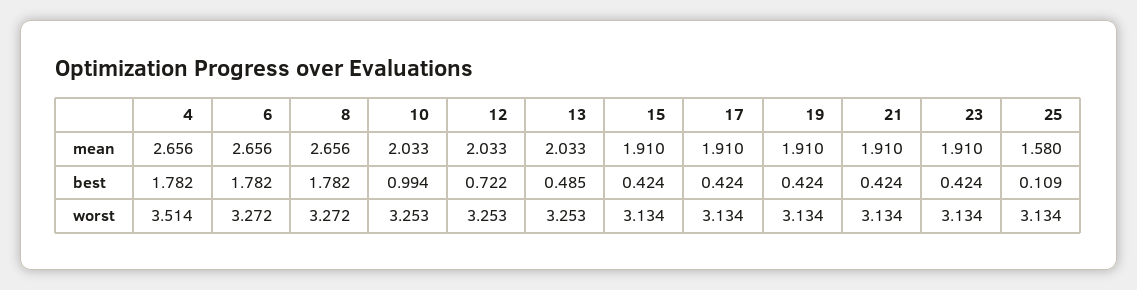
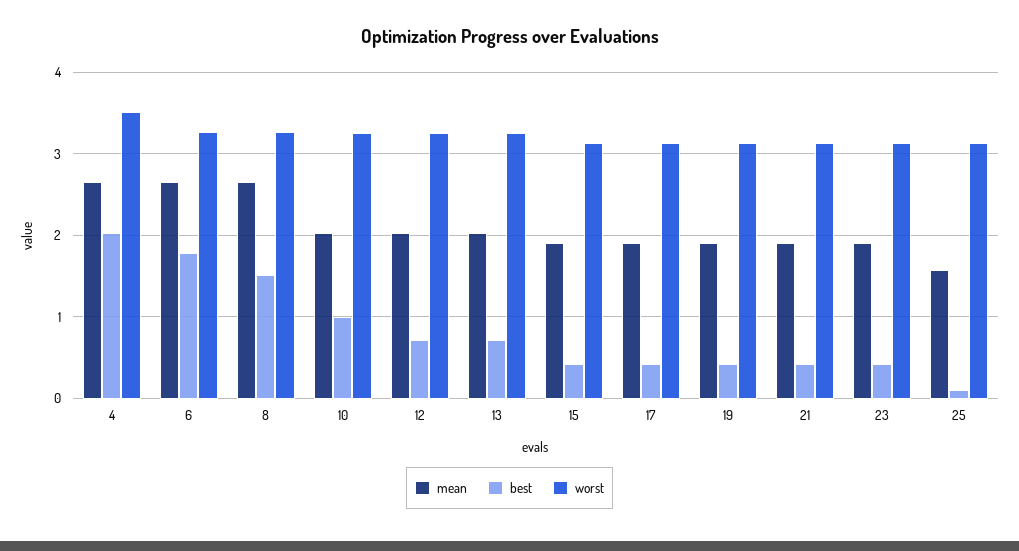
  {
    "mean": {
      "4": 2.656,
      "6": 2.656,
      "8": 2.656,
      "10": 2.033,
      "12": 2.033,
      "13": 2.033,
      "15": 1.91,
      "17": 1.91,
      "19": 1.91,
      "21": 1.91,
      "23": 1.91,
      "25": 1.58
    },
    "best": {
-     "4": 1.782,
+     "4": 2,
      "6": 1.782,
-     "8": 1.782,
+     "8": 1.5,
      "10": 0.994,
      "12": 0.722,
-     "13": 0.485,
+     "13": 0.7,
      "15": 0.424,
      "17": 0.424,
      "19": 0.424,
      "21": 0.424,
      "23": 0.424,
      "25": 0.109
    },
    "worst": {
      "4": 3.514,
      "6": 3.272,
      "8": 3.272,
      "10": 3.253,
      "12": 3.253,
      "13": 3.253,
      "15": 3.134,
      "17": 3.134,
      "19": 3.134,
      "21": 3.134,
      "23": 3.134,
      "25": 3.134
    }
  }

